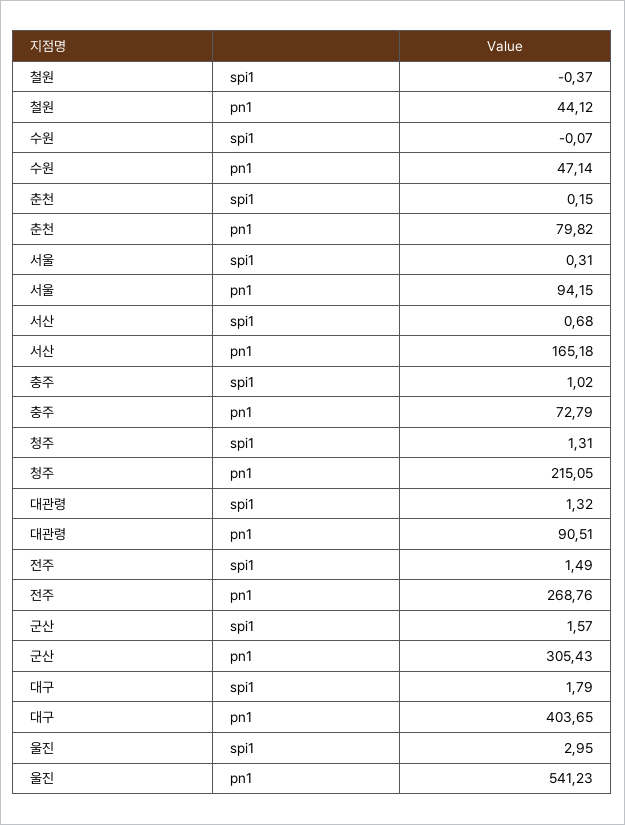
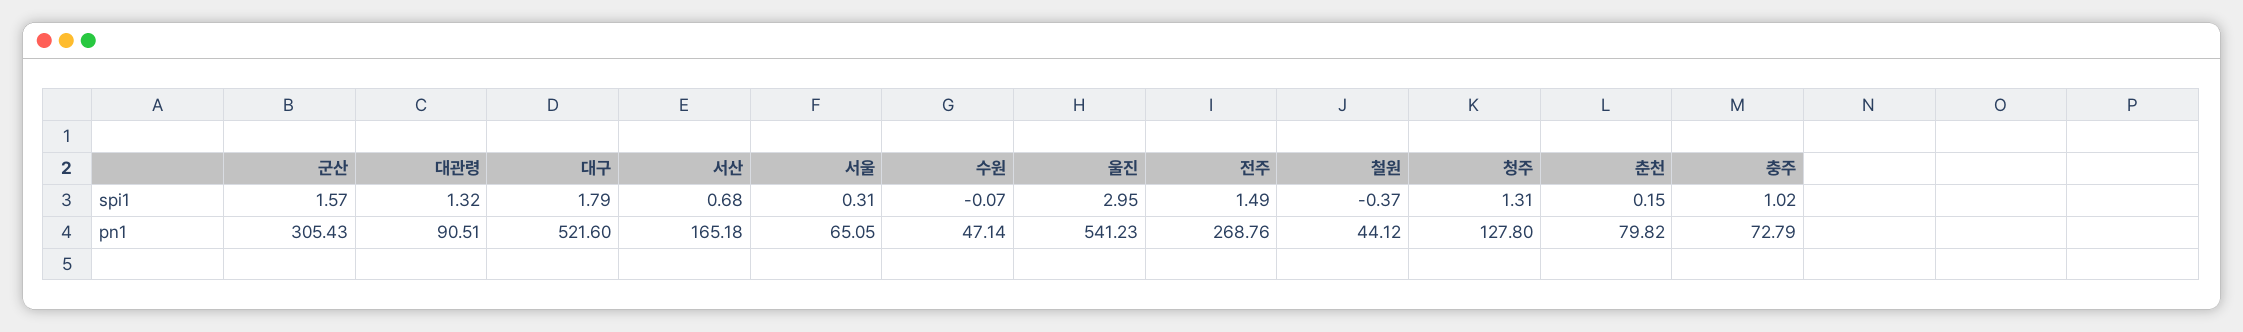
  {
    "철원": {
      "spi1": -0.37,
      "pn1": 44.12
    },
    "수원": {
      "spi1": -0.07,
      "pn1": 47.14
    },
    "춘천": {
      "spi1": 0.15,
      "pn1": 79.82
    },
    "서울": {
      "spi1": 0.31,
-     "pn1": 94.15
+     "pn1": 65.05
    },
    "서산": {
      "spi1": 0.68,
      "pn1": 165.18
    },
    "충주": {
      "spi1": 1.02,
      "pn1": 72.79
    },
    "청주": {
      "spi1": 1.31,
-     "pn1": 215.05
+     "pn1": 127.8
    },
    "대관령": {
      "spi1": 1.32,
      "pn1": 90.51
    },
    "전주": {
      "spi1": 1.49,
      "pn1": 268.76
    },
    "군산": {
      "spi1": 1.57,
      "pn1": 305.43
    },
    "대구": {
      "spi1": 1.79,
-     "pn1": 403.65
+     "pn1": 521.6
    },
    "울진": {
      "spi1": 2.95,
      "pn1": 541.23
    }
  }

